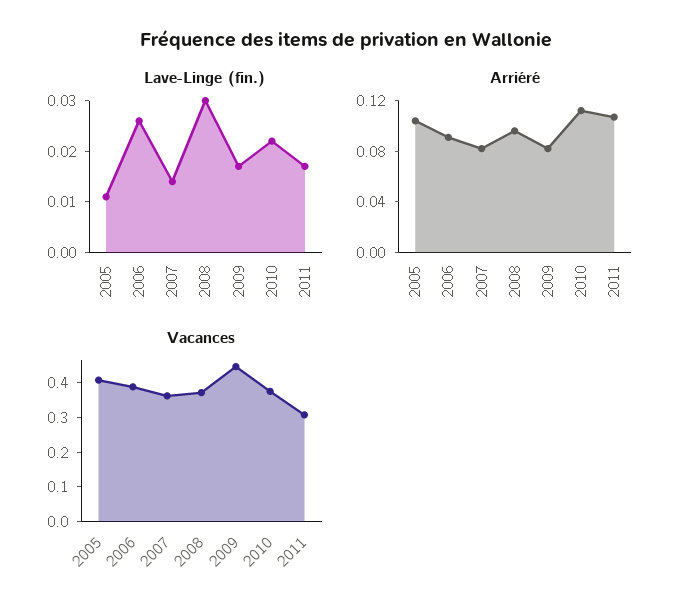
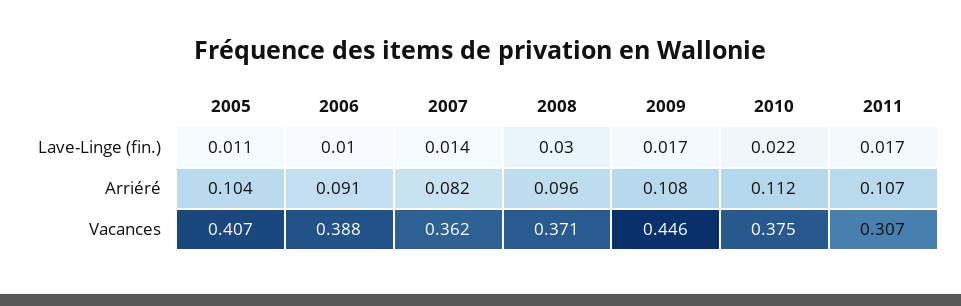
  {
    "Lave-Linge (fin.)": {
      "2005": 0.011,
-     "2006": 0.025,
+     "2006": 0.01,
      "2007": 0.014,
      "2008": 0.03,
      "2009": 0.017,
      "2010": 0.022,
      "2011": 0.017
    },
    "Arriéré": {
      "2005": 0.104,
      "2006": 0.091,
      "2007": 0.082,
      "2008": 0.096,
-     "2009": 0.08,
+     "2009": 0.108,
      "2010": 0.112,
      "2011": 0.107
    },
    "Vacances": {
      "2005": 0.407,
      "2006": 0.388,
      "2007": 0.362,
      "2008": 0.371,
      "2009": 0.446,
      "2010": 0.375,
      "2011": 0.307
    }
  }

